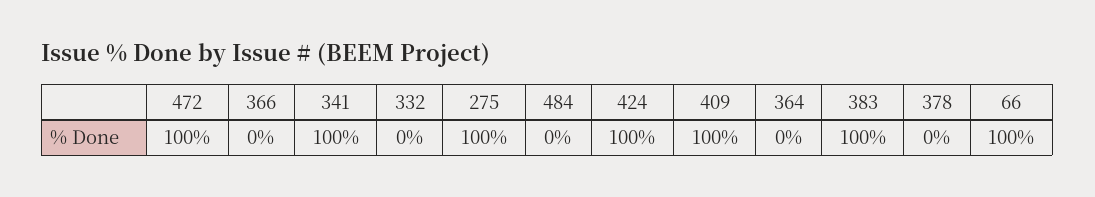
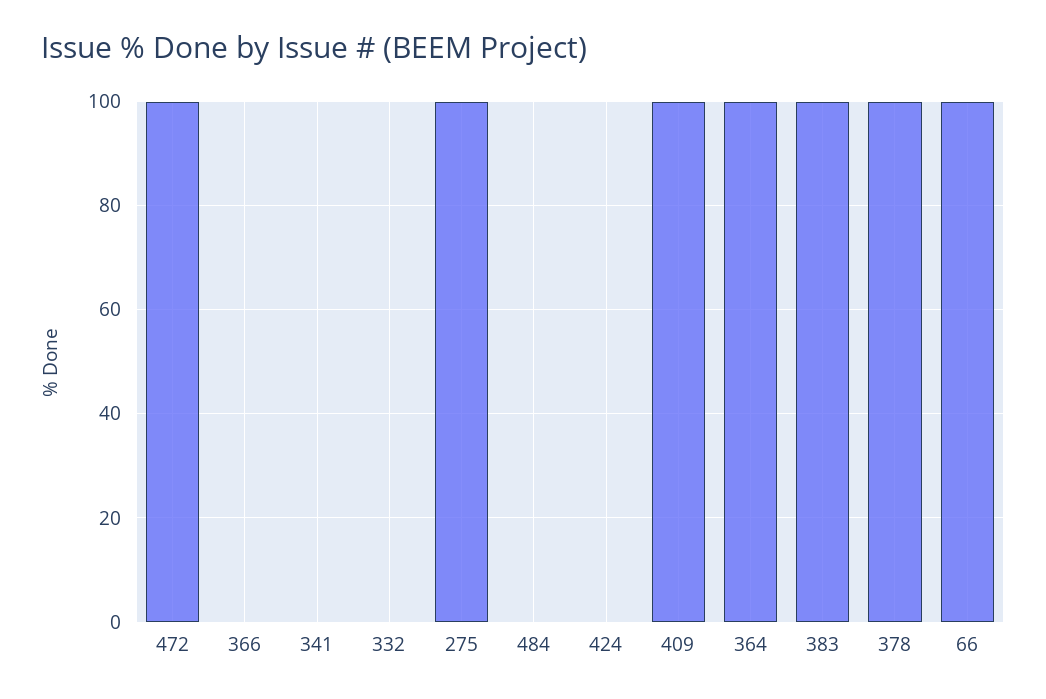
  {
    "472": 100,
    "366": 0,
-   "341": 100,
+   "341": 0,
    "332": 0,
    "275": 100,
    "484": 0,
-   "424": 100,
+   "424": 0,
    "409": 100,
-   "364": 0,
+   "364": 100,
    "383": 100,
-   "378": 0,
+   "378": 100,
    "66": 100
  }

